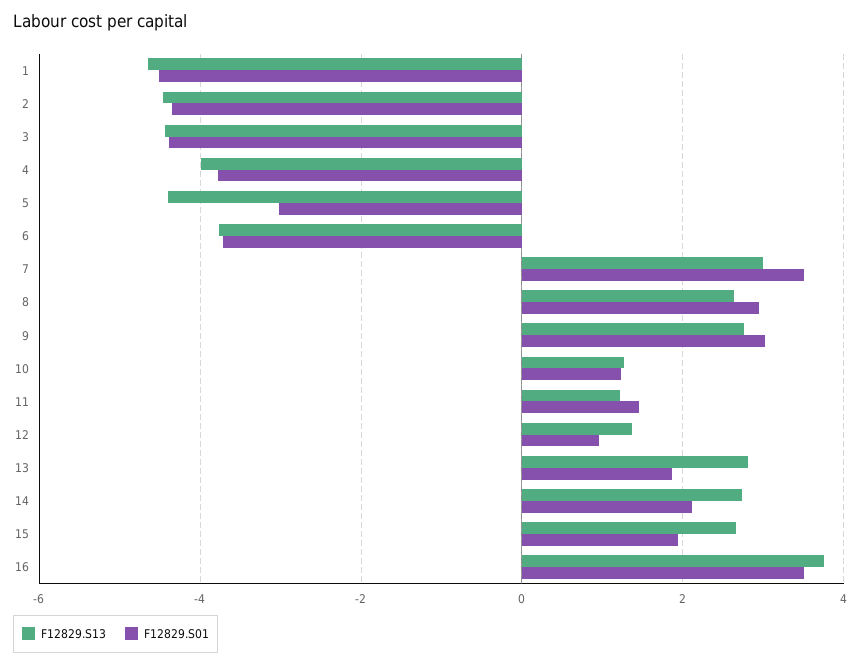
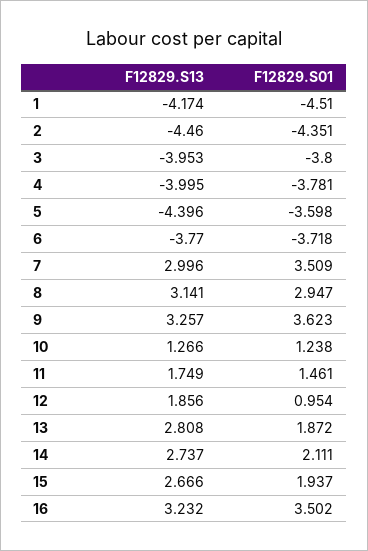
  {
    "F12829.S13": {
-     "1": -4.6,
+     "1": -4.174,
      "2": -4.46,
-     "3": -4.4,
+     "3": -3.953,
      "4": -3.995,
      "5": -4.396,
      "6": -3.77,
      "7": 2.996,
-     "8": 2.6,
+     "8": 3.141,
-     "9": 2.8,
+     "9": 3.257,
      "10": 1.266,
-     "11": 1.2,
+     "11": 1.749,
-     "12": 1.4,
+     "12": 1.856,
      "13": 2.808,
      "14": 2.737,
      "15": 2.666,
-     "16": 3.8
+     "16": 3.232
    },
    "F12829.S01": {
      "1": -4.51,
      "2": -4.351,
-     "3": -4.4,
+     "3": -3.8,
      "4": -3.781,
-     "5": -3,
+     "5": -3.598,
      "6": -3.718,
      "7": 3.509,
      "8": 2.947,
-     "9": 3,
+     "9": 3.623,
      "10": 1.238,
      "11": 1.461,
      "12": 0.954,
      "13": 1.872,
      "14": 2.111,
      "15": 1.937,
      "16": 3.502
    }
  }

